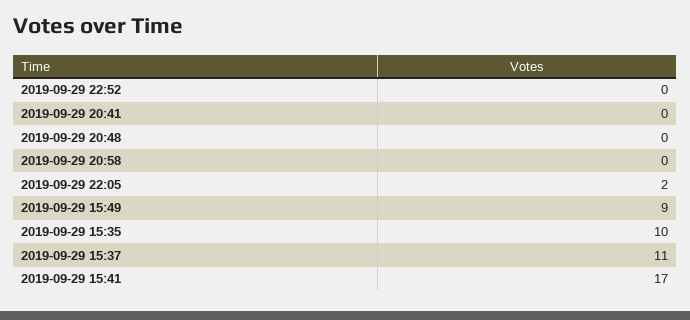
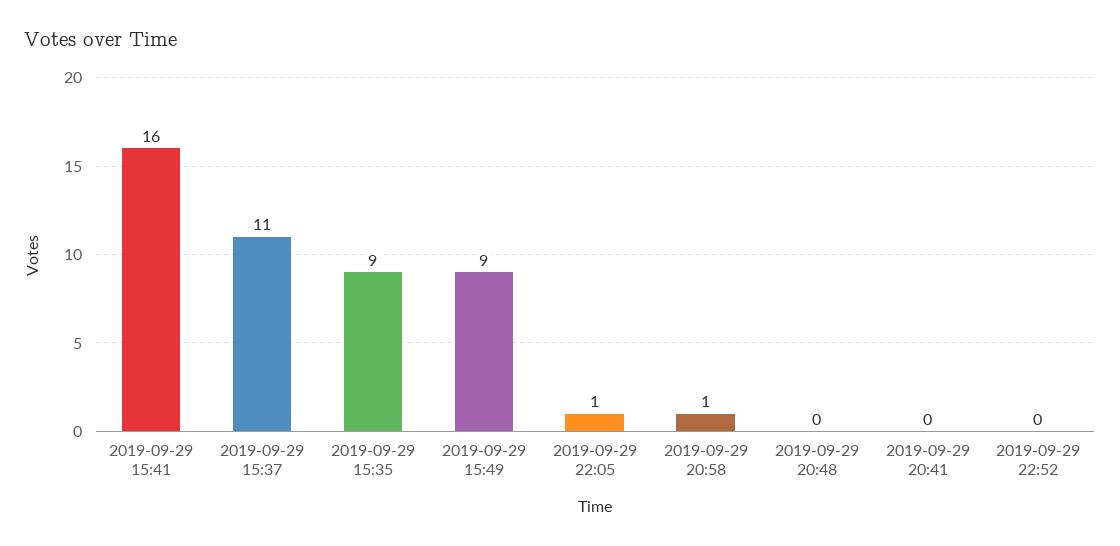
  {
    "2019-09-29 22:52": 0,
    "2019-09-29 20:41": 0,
    "2019-09-29 20:48": 0,
-   "2019-09-29 20:58": 0,
+   "2019-09-29 20:58": 1,
-   "2019-09-29 22:05": 2,
+   "2019-09-29 22:05": 1,
    "2019-09-29 15:49": 9,
-   "2019-09-29 15:35": 10,
+   "2019-09-29 15:35": 9,
    "2019-09-29 15:37": 11,
-   "2019-09-29 15:41": 17
+   "2019-09-29 15:41": 16
  }

